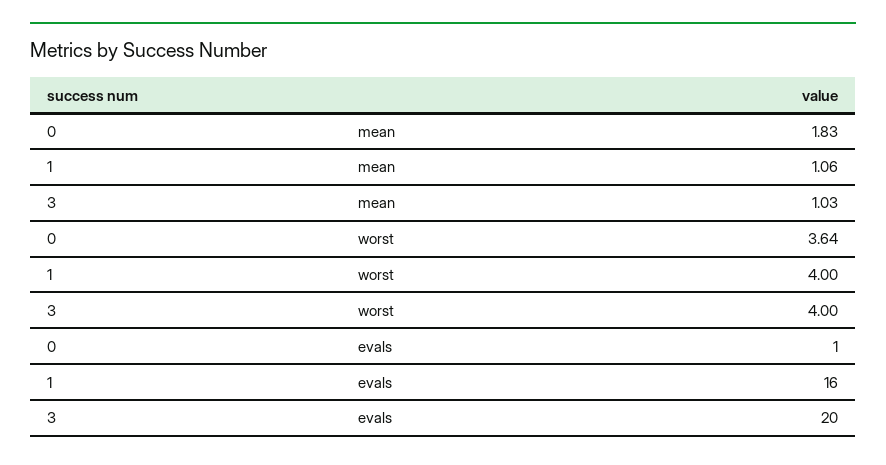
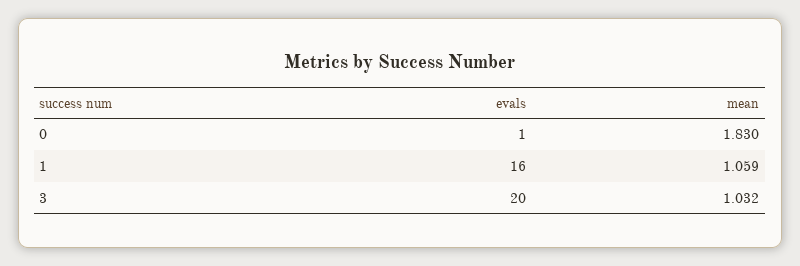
  {
    "0": {
      "mean": 1.83,
-     "worst": 3.64,
      "evals": 1
    },
    "1": {
      "mean": 1.059,
-     "worst": 4,
      "evals": 16
    },
    "3": {
      "mean": 1.032,
-     "worst": 4,
      "evals": 20
    }
  }

